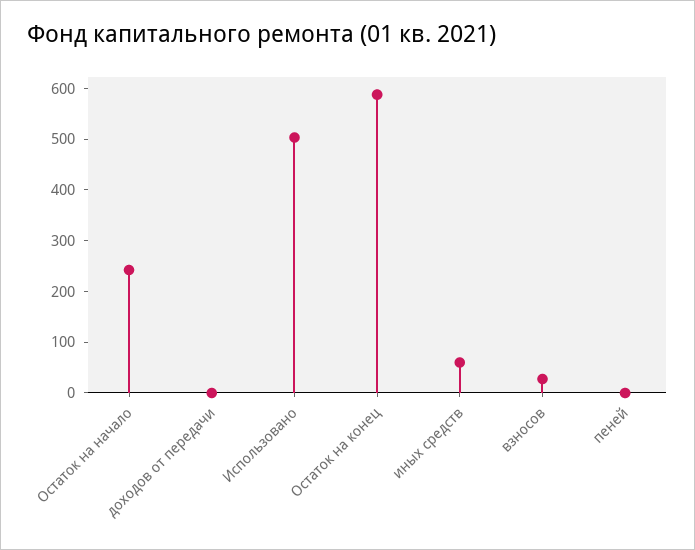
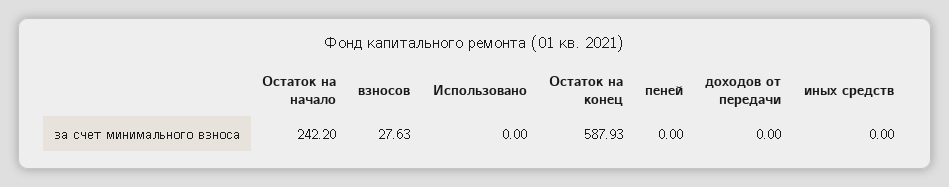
  {
    "Остаток на начало": 242.2,
    "доходов от передачи": 0,
-   "Использовано": 500,
+   "Использовано": 0,
    "Остаток на конец": 587.93,
-   "иных средств": 60,
+   "иных средств": 0,
    "взносов": 27.63,
    "пеней": 0
  }

